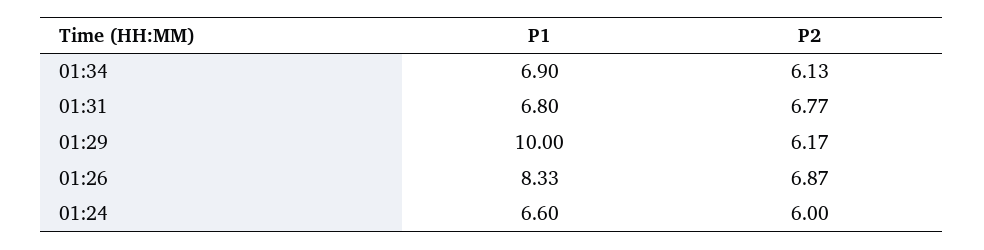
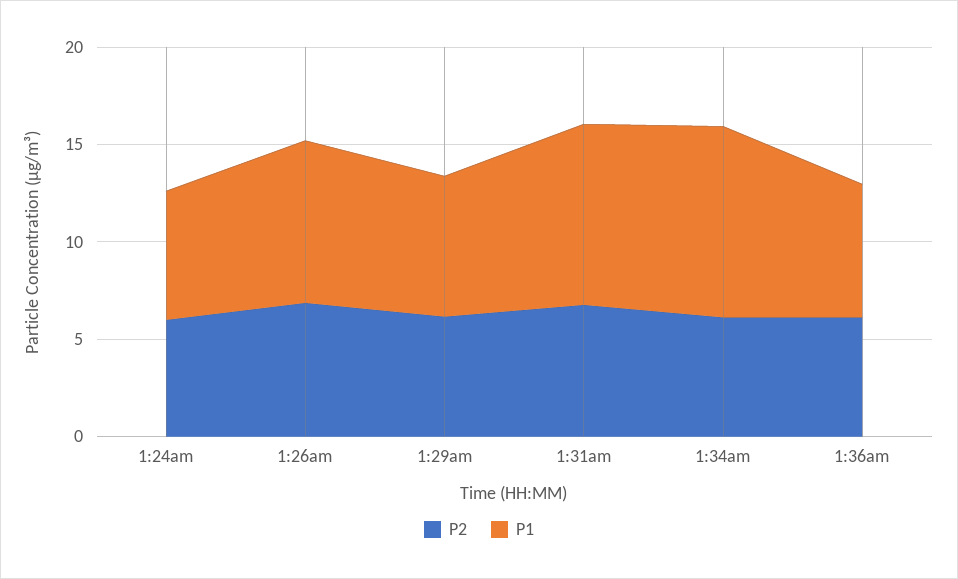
  {
    "P1": {
-     "01:34": 6.9,
+     "01:34": 10,
-     "01:31": 6.8,
+     "01:31": 9,
-     "01:29": 10,
+     "01:29": 7,
      "01:26": 8.33,
-     "01:24": 6.6
+     "01:24": 6.6,
+     "1:36am": 7
    },
    "P2": {
      "01:34": 6.13,
      "01:31": 6.77,
      "01:29": 6.17,
      "01:26": 6.87,
-     "01:24": 6
+     "01:24": 6,
+     "1:36am": 6
    }
  }

